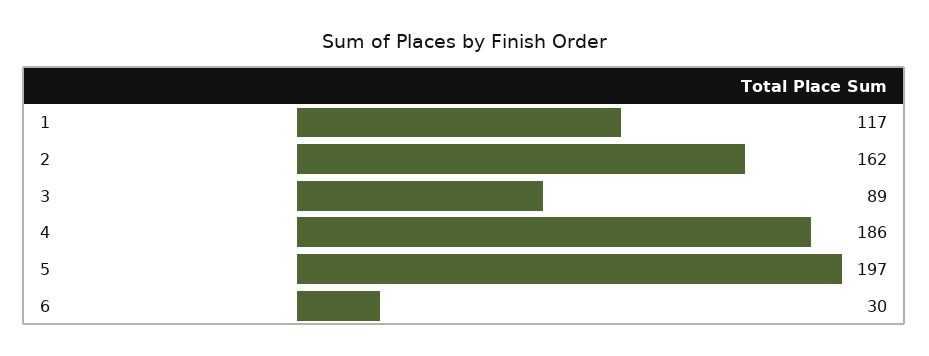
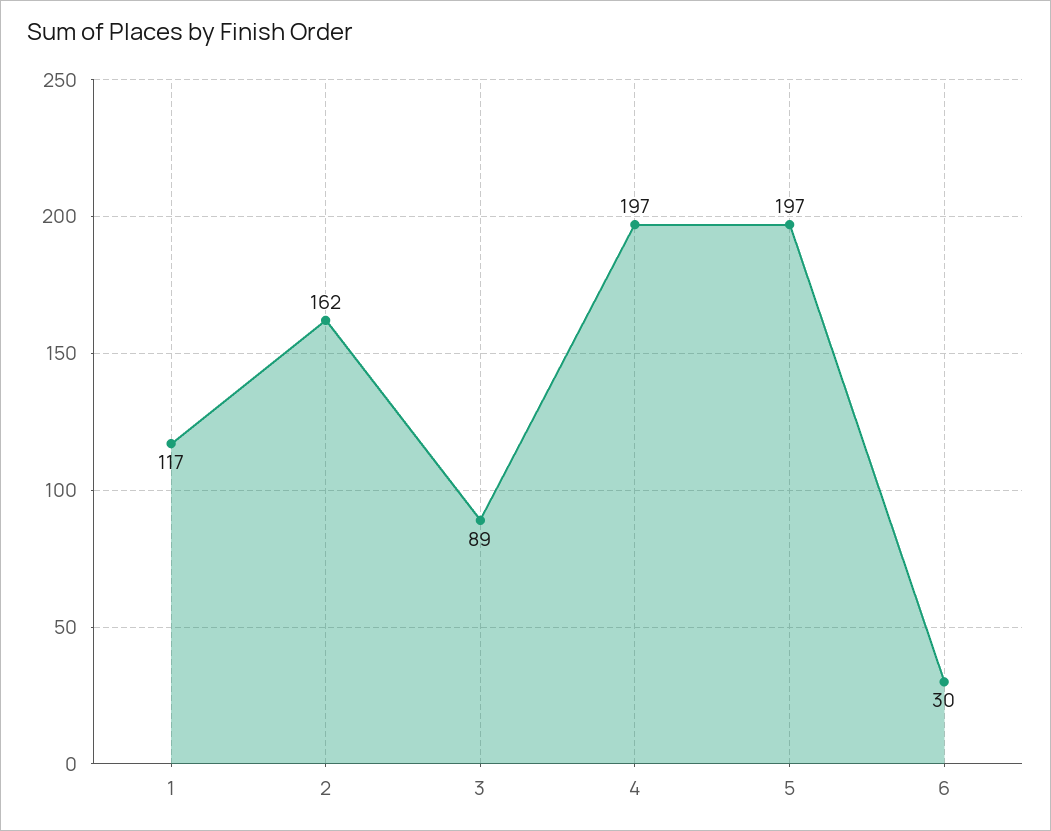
  {
    "1": 117,
    "2": 162,
    "3": 89,
-   "4": 186,
+   "4": 197,
    "5": 197,
    "6": 30
  }

